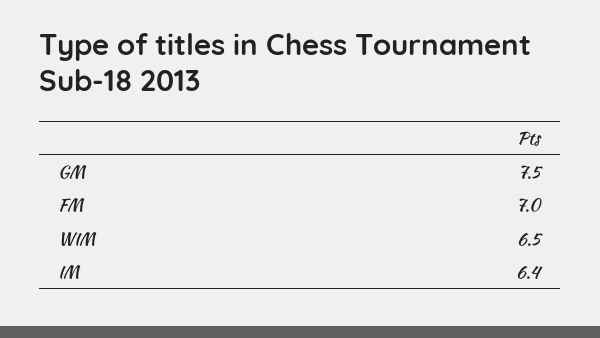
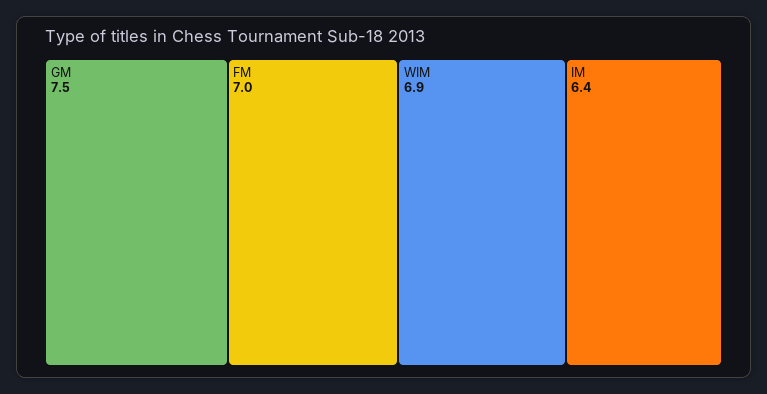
  {
    "GM": 7.5,
    "FM": 7,
-   "WIM": 6.5,
+   "WIM": 6.9,
    "IM": 6.4
  }

